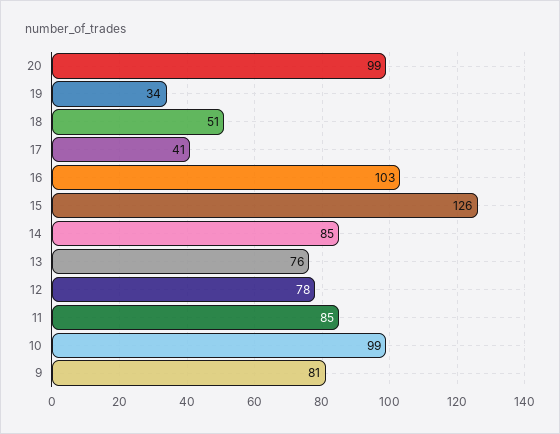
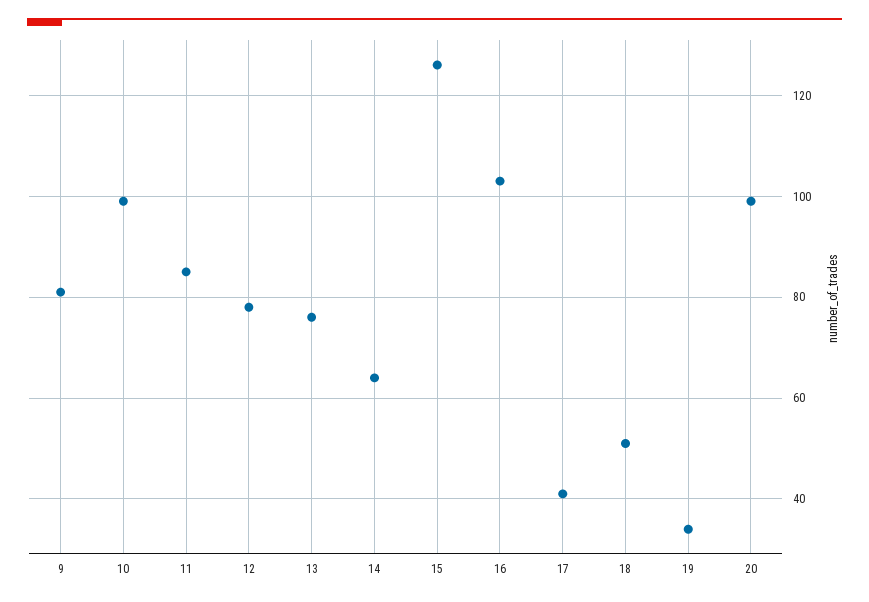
  {
    "20": 99,
    "19": 34,
    "18": 51,
    "17": 41,
    "16": 103,
    "15": 126,
-   "14": 85,
+   "14": 65,
    "13": 76,
    "12": 78,
    "11": 85,
    "10": 99,
    "9": 81
  }

